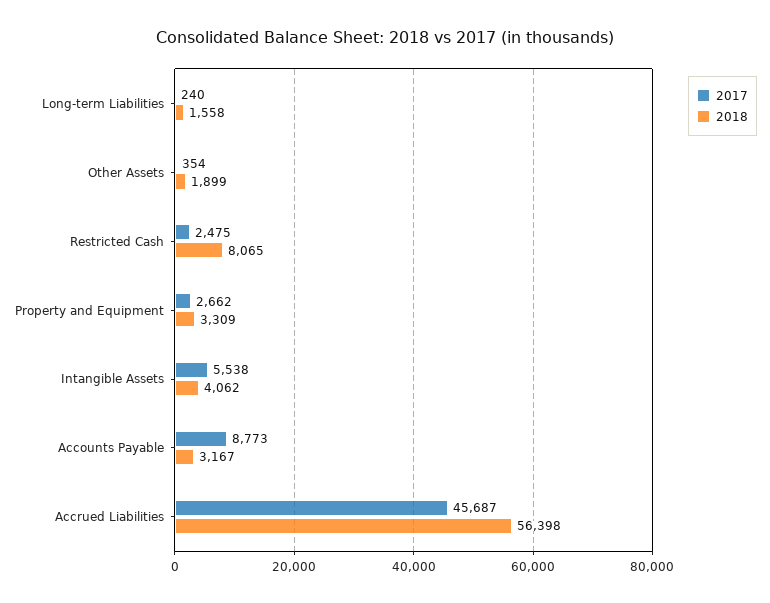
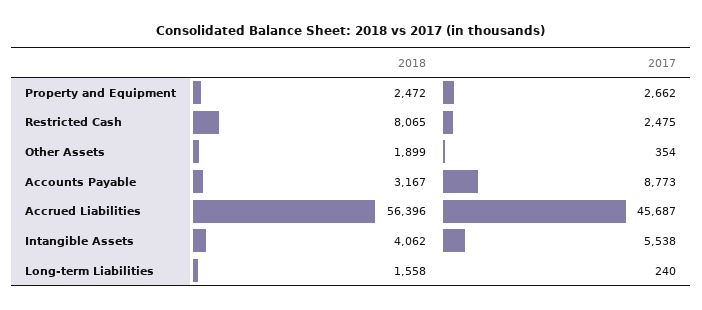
  {
    "2017": {
      "Long-term Liabilities": 240,
      "Other Assets": 354,
      "Restricted Cash": 2475,
      "Property and Equipment": 2662,
      "Intangible Assets": 5538,
      "Accounts Payable": 8773,
      "Accrued Liabilities": 45687
    },
    "2018": {
      "Long-term Liabilities": 1558,
      "Other Assets": 1899,
      "Restricted Cash": 8065,
-     "Property and Equipment": 3309,
+     "Property and Equipment": 2472,
      "Intangible Assets": 4062,
      "Accounts Payable": 3167,
-     "Accrued Liabilities": 56398
+     "Accrued Liabilities": 56396
    }
  }

